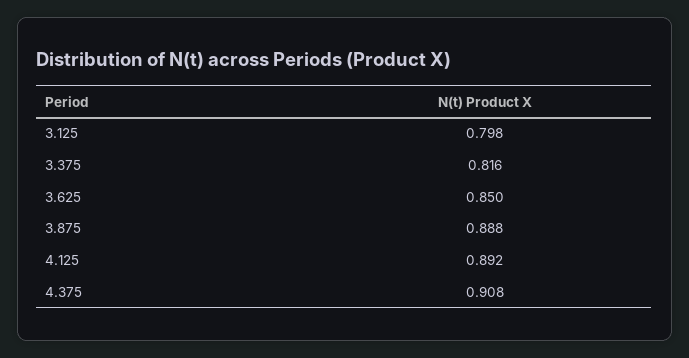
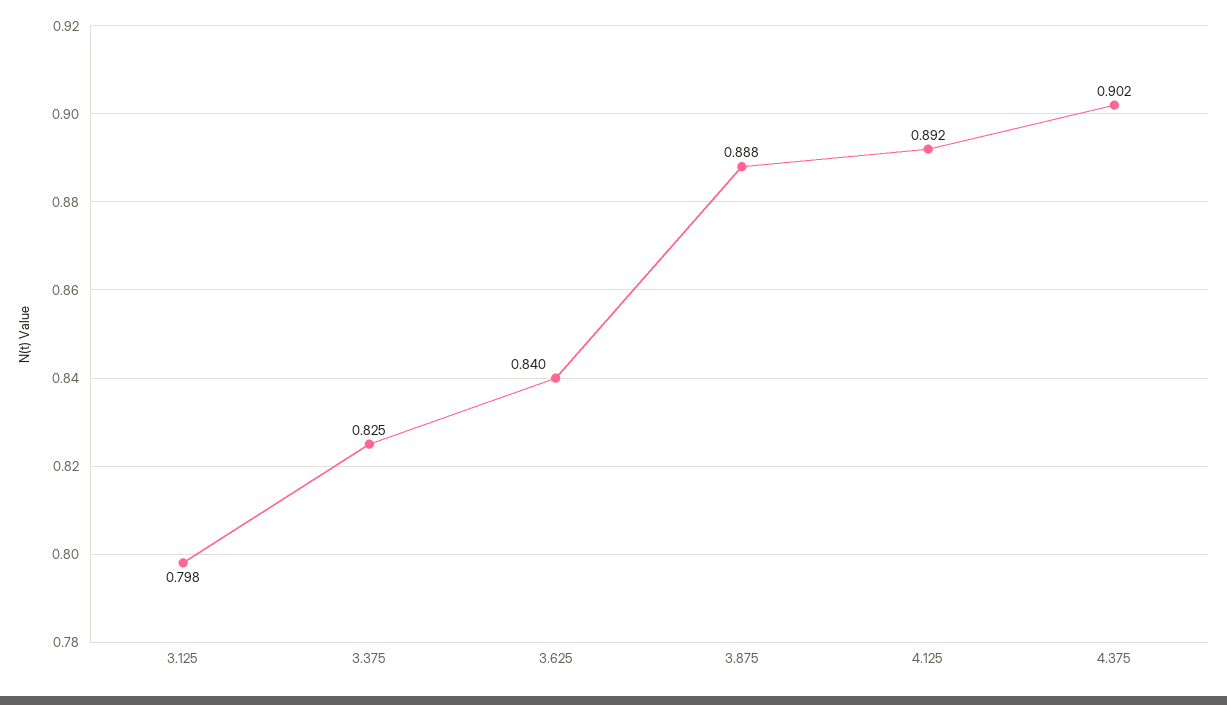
  {
    "3.125": 0.798,
-   "3.375": 0.816,
+   "3.375": 0.825,
-   "3.625": 0.85,
+   "3.625": 0.84,
    "3.875": 0.888,
    "4.125": 0.892,
-   "4.375": 0.908
+   "4.375": 0.902
  }

